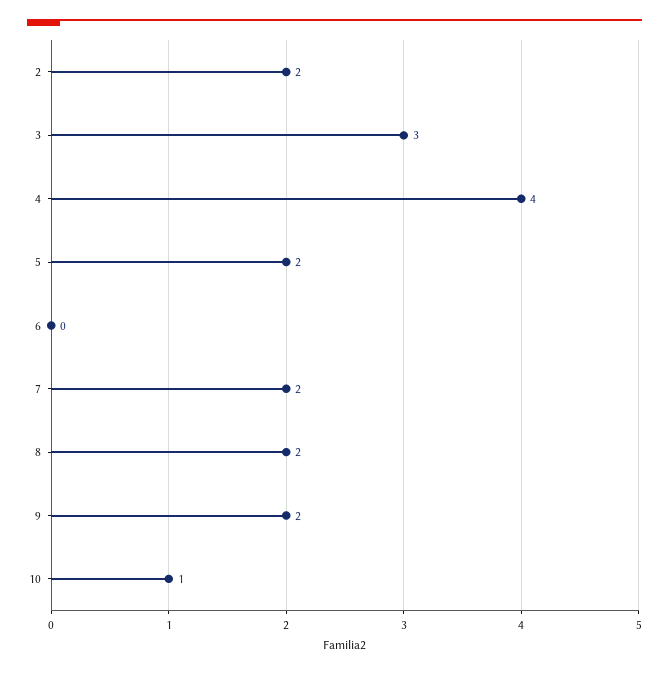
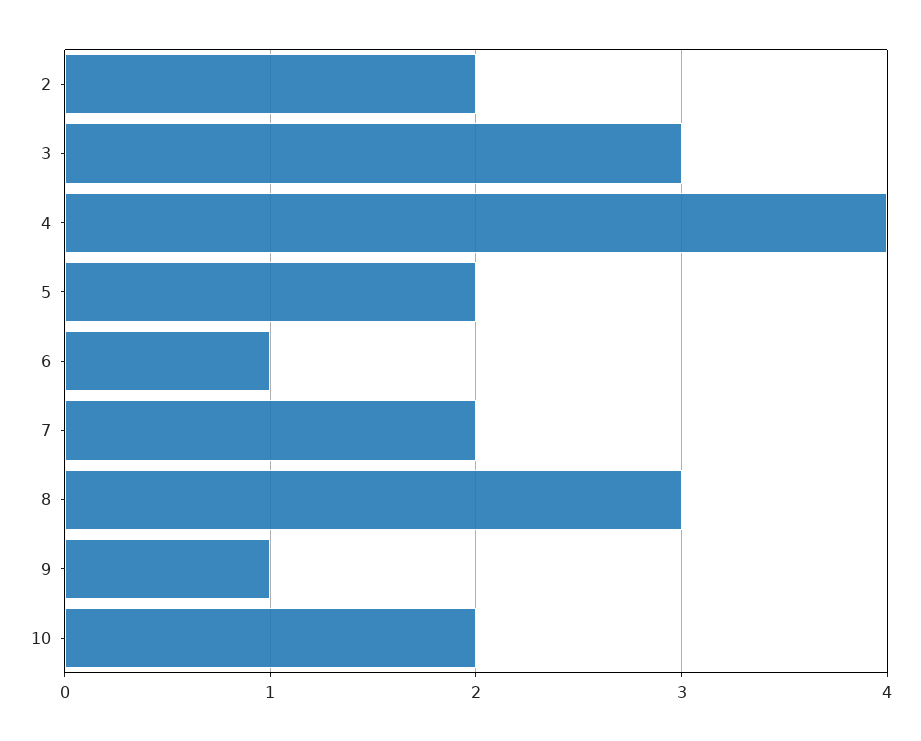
  {
    "2": 2,
    "3": 3,
    "4": 4,
    "5": 2,
-   "6": 0,
+   "6": 1,
    "7": 2,
-   "8": 2,
+   "8": 3,
-   "9": 2,
+   "9": 1,
-   "10": 1
+   "10": 2
  }

